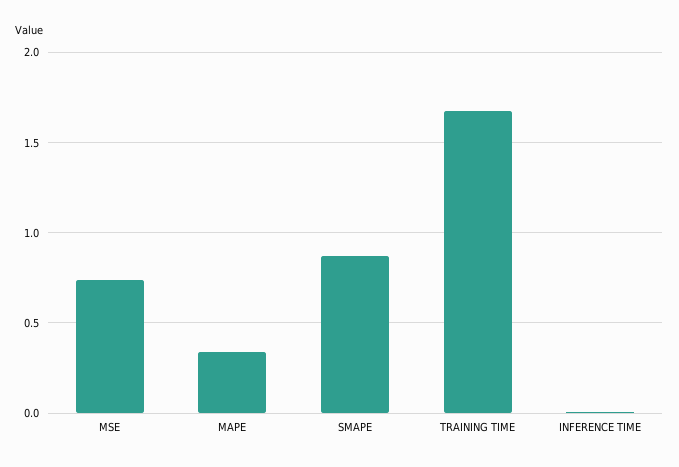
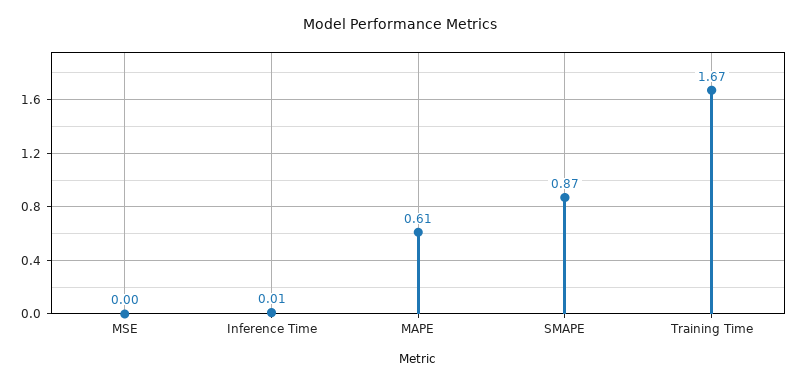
  {
-   "MSE": 0.75,
+   "MSE": 0,
-   "MAPE": 0.35,
+   "MAPE": 0.61,
    "SMAPE": 0.87,
    "TRAINING TIME": 1.67,
    "INFERENCE TIME": 0.01
  }

